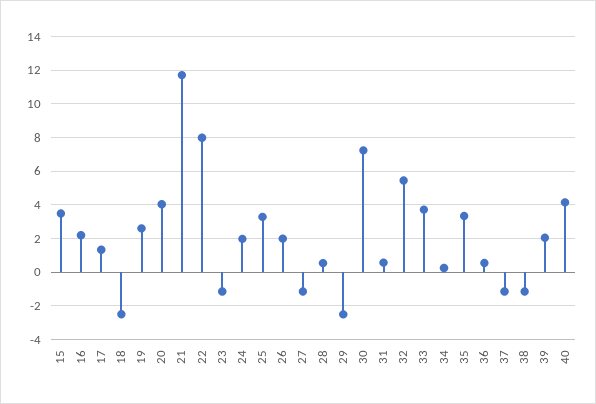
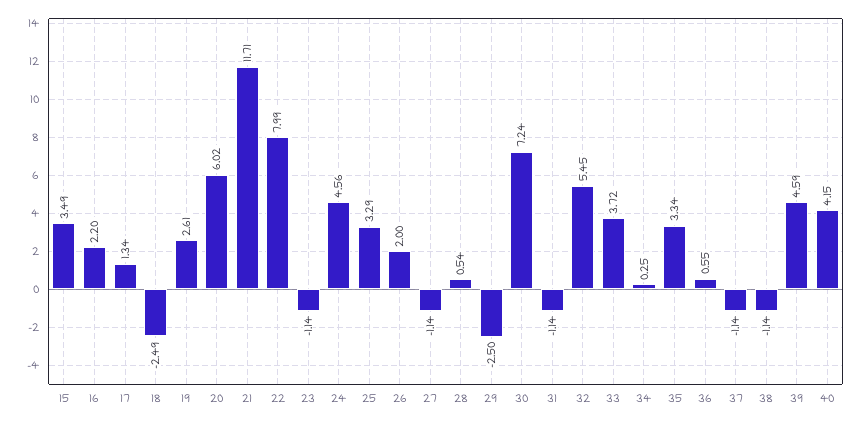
  {
    "15": 3.49,
    "16": 2.2,
    "17": 1.34,
    "18": -2.49,
    "19": 2.61,
-   "20": 4,
+   "20": 6.02,
    "21": 11.71,
    "22": 7.99,
    "23": -1.14,
-   "24": 2,
+   "24": 4.56,
    "25": 3.29,
    "26": 2,
    "27": -1.14,
    "28": 0.54,
    "29": -2.5,
    "30": 7.24,
-   "31": 0.5,
+   "31": -1.14,
    "32": 5.45,
    "33": 3.72,
    "34": 0.25,
    "35": 3.34,
    "36": 0.55,
    "37": -1.14,
    "38": -1.14,
-   "39": 2,
+   "39": 4.59,
    "40": 4.15
  }

